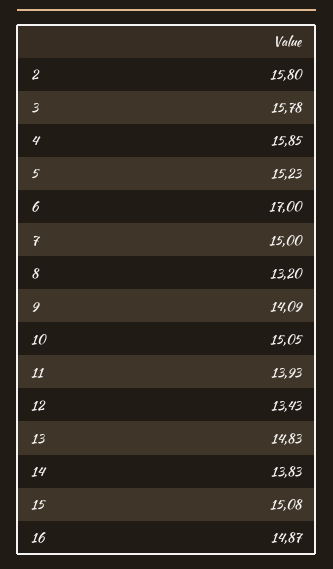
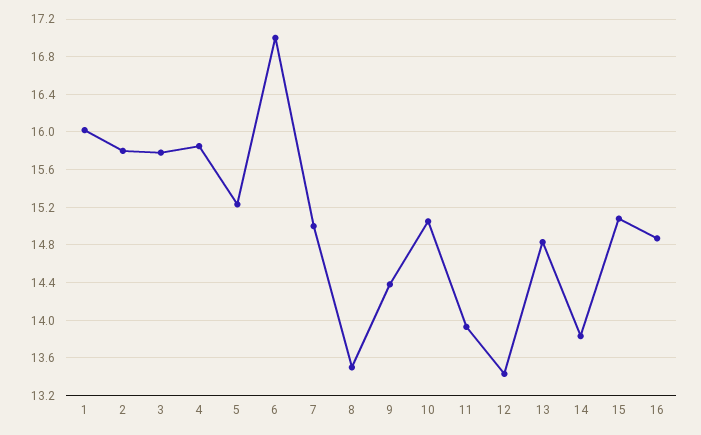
  {
    "2": 15.8,
    "3": 15.78,
    "4": 15.85,
    "5": 15.23,
    "6": 17,
    "7": 15,
-   "8": 13.2,
+   "8": 13.5,
-   "9": 14.09,
+   "9": 14.4,
    "10": 15.05,
    "11": 13.93,
    "12": 13.43,
    "13": 14.83,
    "14": 13.83,
    "15": 15.08,
-   "16": 14.87
+   "16": 14.87,
+   "1": 16
  }

